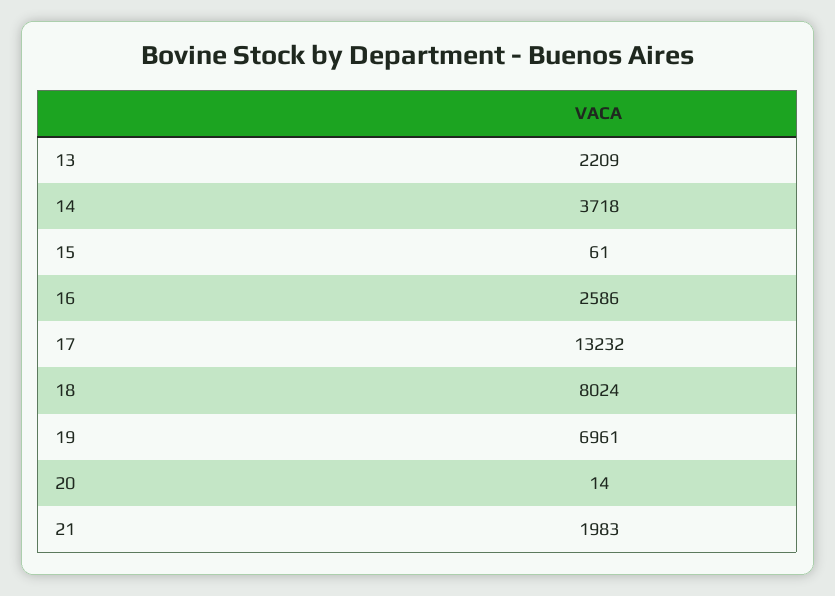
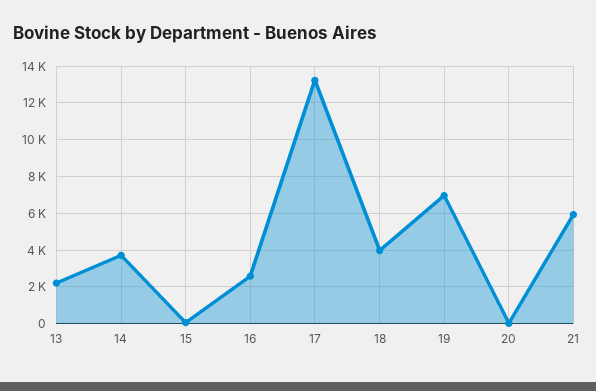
  {
    "13": 2209,
    "14": 3718,
    "15": 61,
    "16": 2586,
    "17": 13232,
-   "18": 8024,
+   "18": 4000,
    "19": 6961,
    "20": 14,
-   "21": 1983
+   "21": 6000
  }

